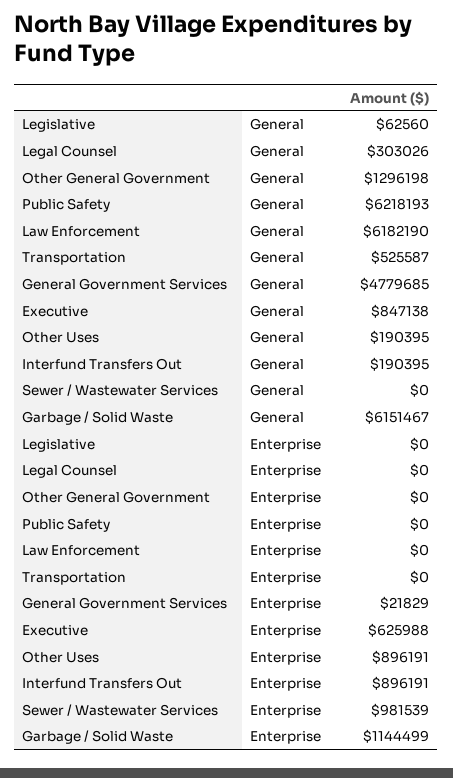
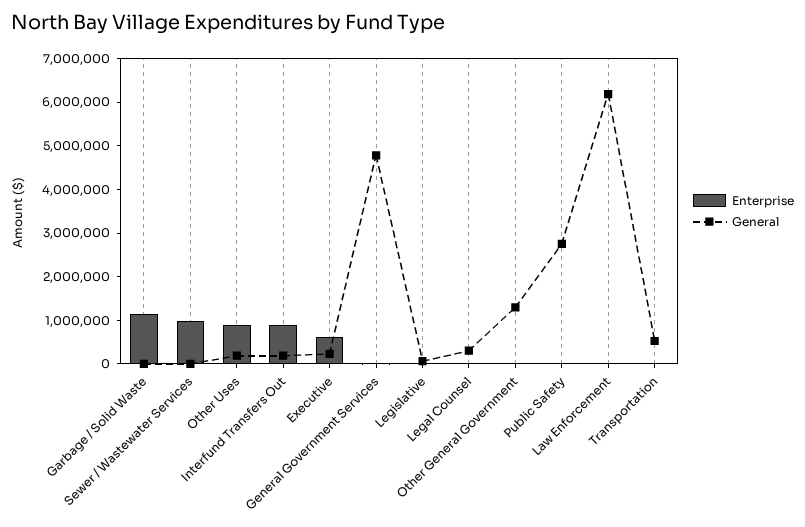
  {
    "General": {
      "Legislative": 62560,
      "Legal Counsel": 303026,
      "Other General Government": 1296198,
-     "Public Safety": 6218193,
+     "Public Safety": 2800000,
      "Law Enforcement": 6182190,
      "Transportation": 525587,
      "General Government Services": 4779685,
-     "Executive": 847138,
+     "Executive": 200000,
      "Other Uses": 190395,
      "Interfund Transfers Out": 190395,
      "Sewer / Wastewater Services": 0,
-     "Garbage / Solid Waste": 6151467
+     "Garbage / Solid Waste": 0
    },
    "Enterprise": {
      "Legislative": 0,
      "Legal Counsel": 0,
      "Other General Government": 0,
      "Public Safety": 0,
      "Law Enforcement": 0,
      "Transportation": 0,
      "General Government Services": 21829,
      "Executive": 625988,
      "Other Uses": 896191,
      "Interfund Transfers Out": 896191,
      "Sewer / Wastewater Services": 981539,
      "Garbage / Solid Waste": 1144499
    }
  }

